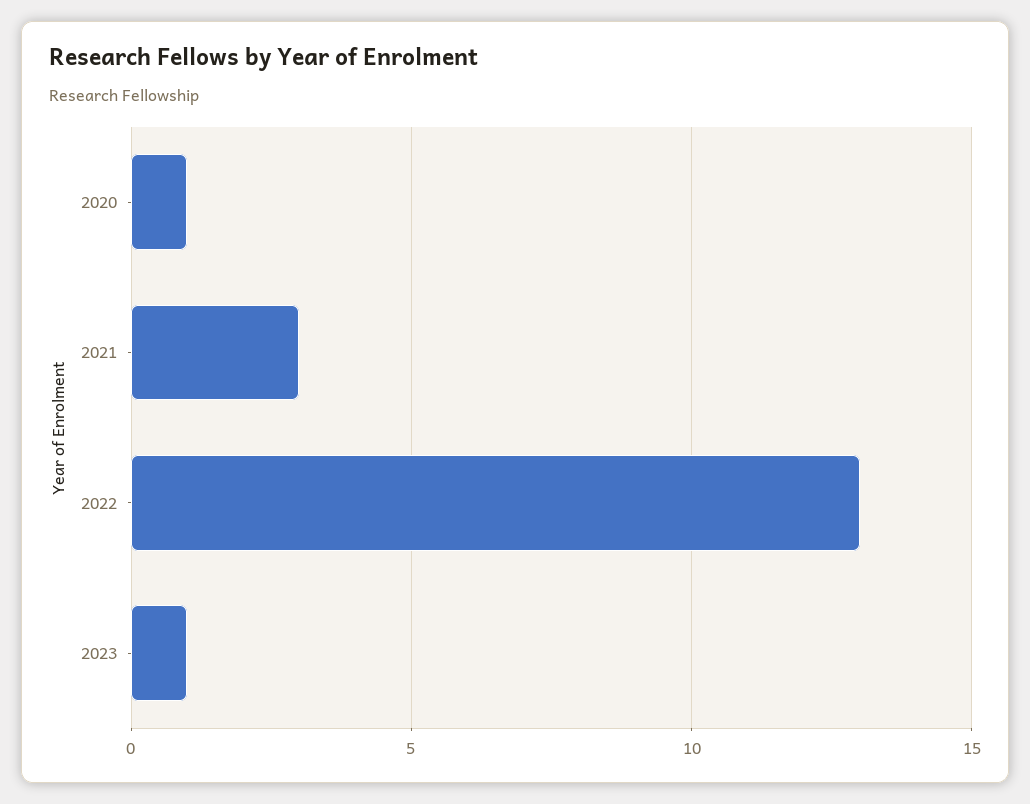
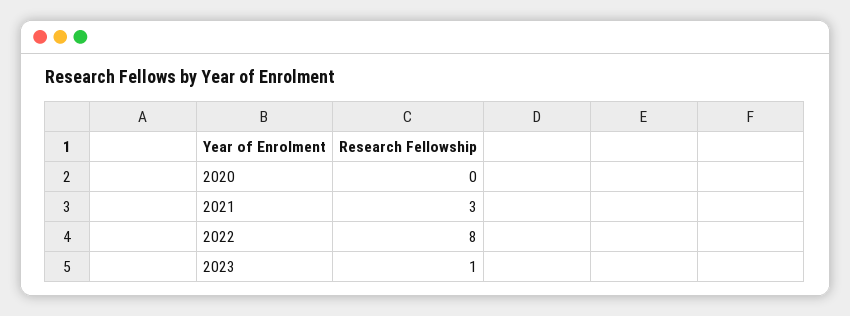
  {
-   "2020": 1,
+   "2020": 0,
    "2021": 3,
-   "2022": 13,
+   "2022": 8,
    "2023": 1
  }

